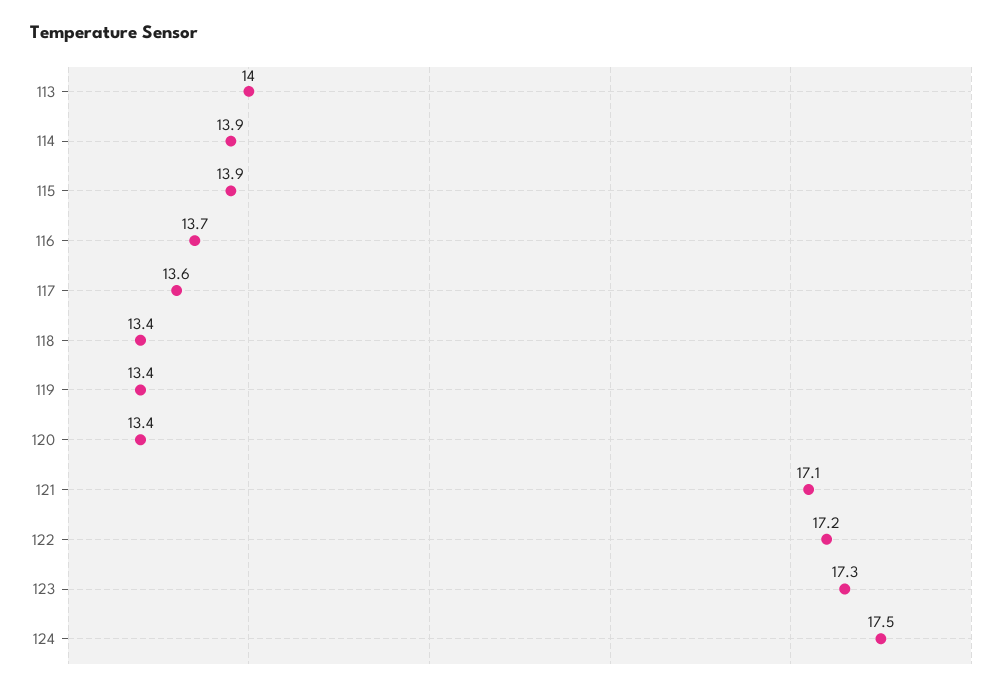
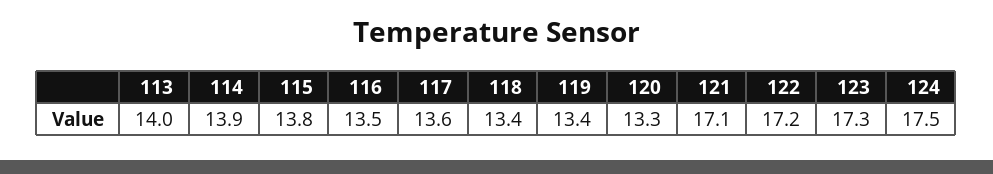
  {
    "113": 14,
    "114": 13.9,
-   "115": 13.9,
+   "115": 13.8,
-   "116": 13.7,
+   "116": 13.5,
    "117": 13.6,
    "118": 13.4,
    "119": 13.4,
-   "120": 13.4,
+   "120": 13.3,
    "121": 17.1,
    "122": 17.2,
    "123": 17.3,
    "124": 17.5
  }

